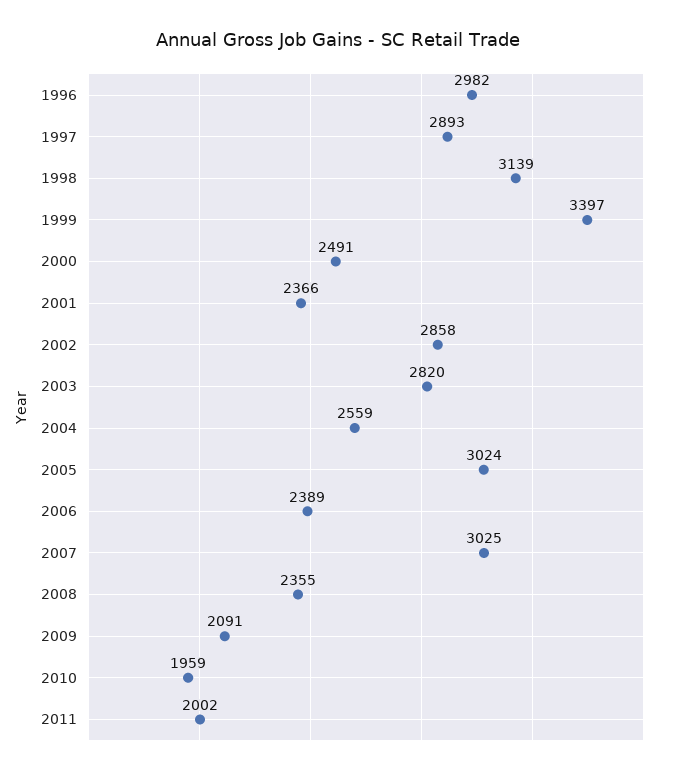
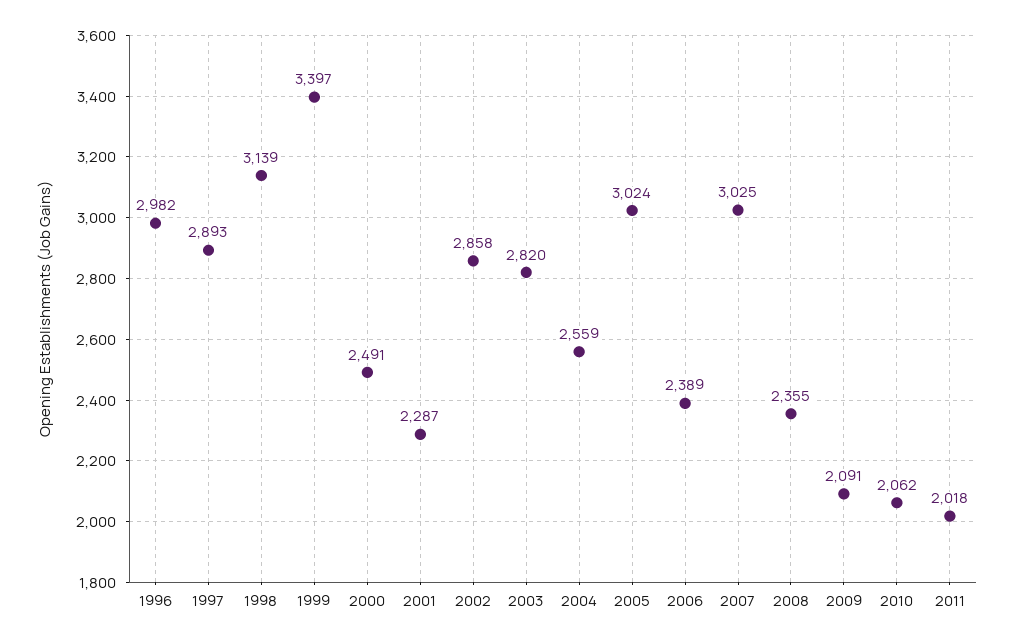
  {
    "1996": 2982,
    "1997": 2893,
    "1998": 3139,
    "1999": 3397,
    "2000": 2491,
-   "2001": 2366,
+   "2001": 2287,
    "2002": 2858,
    "2003": 2820,
    "2004": 2559,
    "2005": 3024,
    "2006": 2389,
    "2007": 3025,
    "2008": 2355,
    "2009": 2091,
-   "2010": 1959,
+   "2010": 2062,
-   "2011": 2002
+   "2011": 2018
  }

